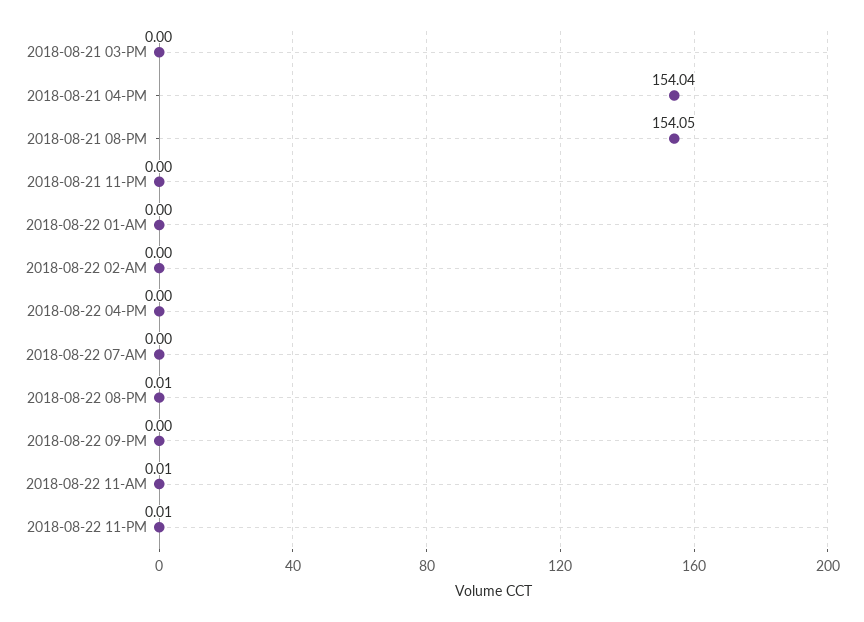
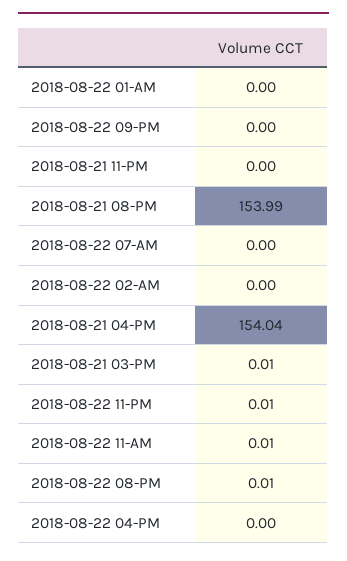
  {
-   "2018-08-21 03-PM": 0,
+   "2018-08-21 03-PM": 0.01,
    "2018-08-21 04-PM": 154.04,
-   "2018-08-21 08-PM": 154.05,
+   "2018-08-21 08-PM": 153.99,
    "2018-08-21 11-PM": 0,
    "2018-08-22 01-AM": 0,
    "2018-08-22 02-AM": 0,
    "2018-08-22 04-PM": 0,
    "2018-08-22 07-AM": 0,
    "2018-08-22 08-PM": 0.01,
    "2018-08-22 09-PM": 0,
    "2018-08-22 11-AM": 0.01,
    "2018-08-22 11-PM": 0.01
  }

